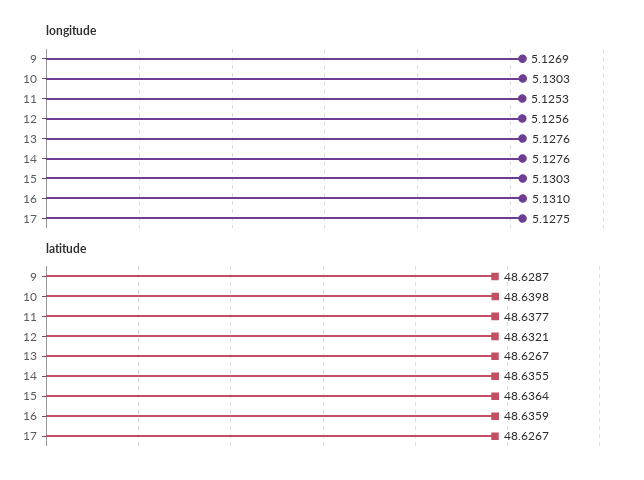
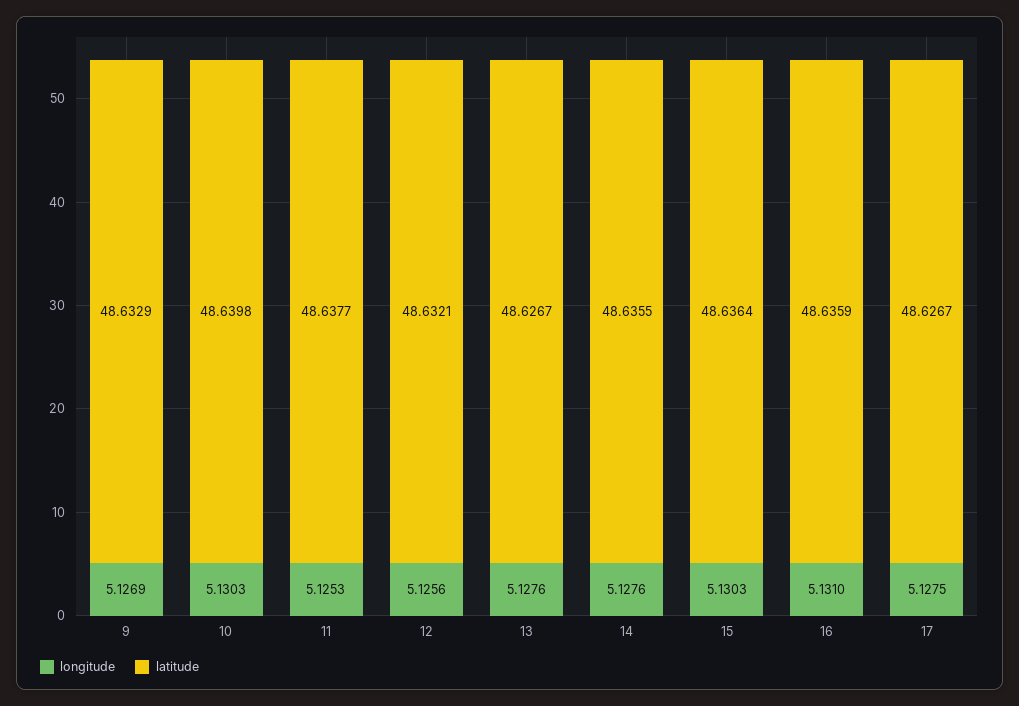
  {
    "longitude": {
      "9": 5.1269,
      "10": 5.1303,
      "11": 5.1253,
      "12": 5.1256,
      "13": 5.1276,
      "14": 5.1276,
      "15": 5.1303,
      "16": 5.131,
      "17": 5.1275
    },
    "latitude": {
-     "9": 48.6287,
+     "9": 48.6329,
      "10": 48.6398,
      "11": 48.6377,
      "12": 48.6321,
      "13": 48.6267,
      "14": 48.6355,
      "15": 48.6364,
      "16": 48.6359,
      "17": 48.6267
    }
  }

